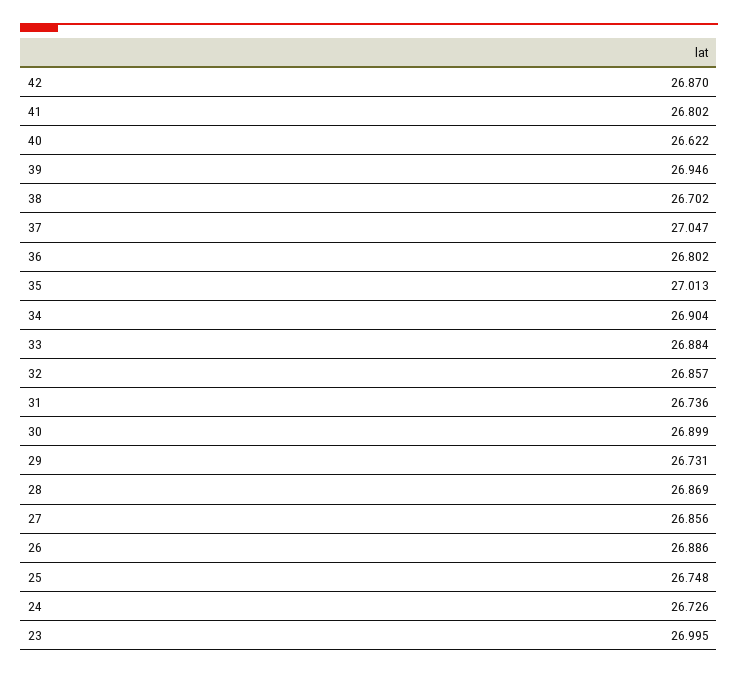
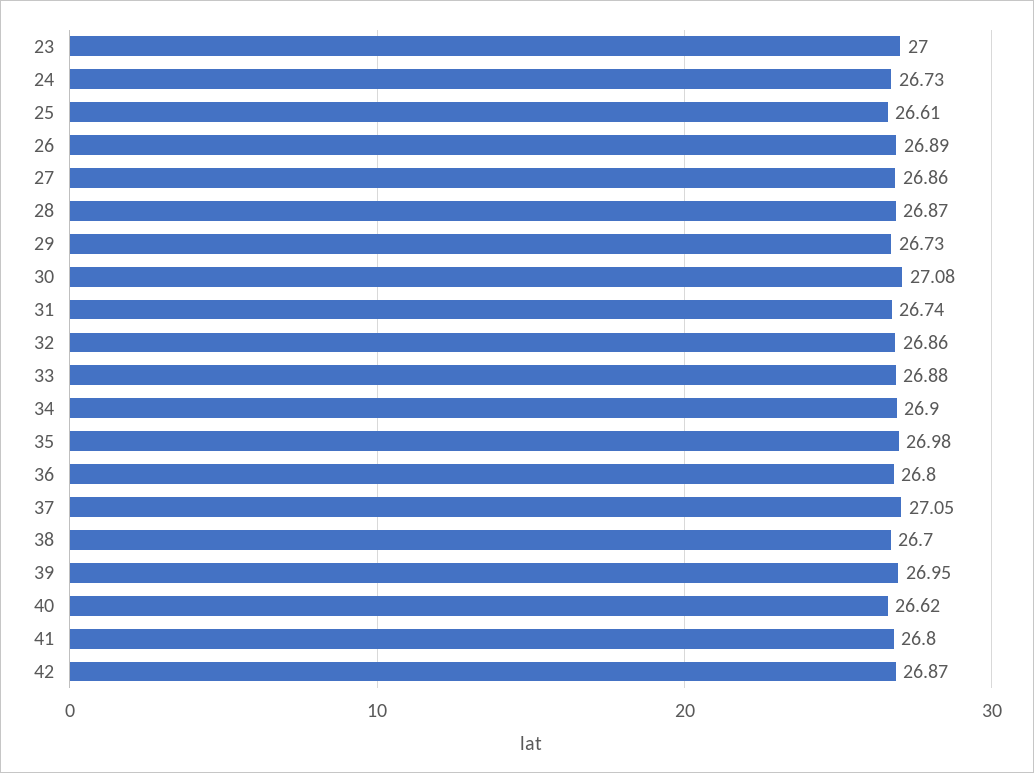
  {
    "42": 26.87,
    "41": 26.802,
    "40": 26.622,
    "39": 26.946,
    "38": 26.702,
    "37": 27.047,
    "36": 26.802,
-   "35": 27.013,
+   "35": 26.98,
    "34": 26.904,
    "33": 26.884,
    "32": 26.857,
    "31": 26.736,
-   "30": 26.899,
+   "30": 27.08,
    "29": 26.731,
    "28": 26.869,
    "27": 26.856,
    "26": 26.886,
-   "25": 26.748,
+   "25": 26.61,
    "24": 26.726,
    "23": 26.995
  }

